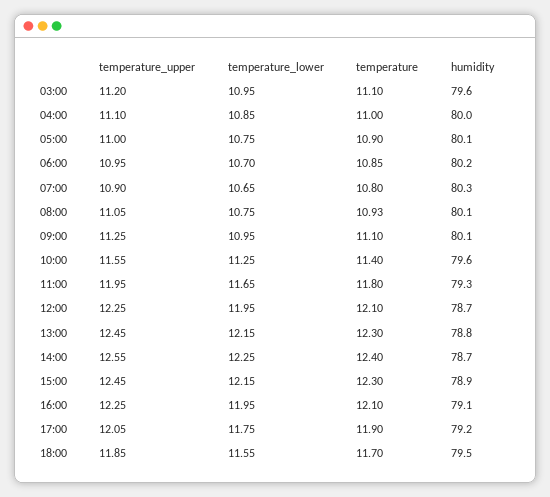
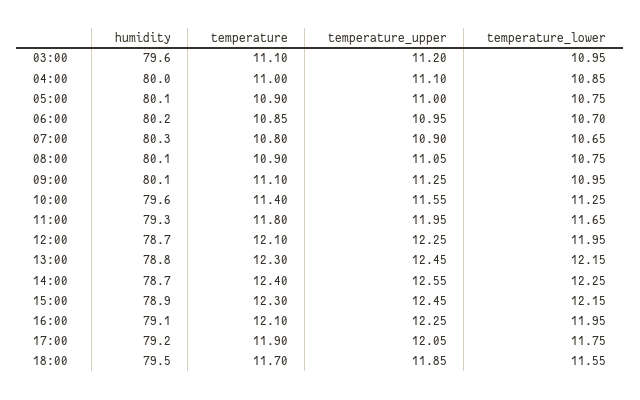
  {
    "temperature_upper": {
      "03:00": 11.2,
      "04:00": 11.1,
      "05:00": 11,
      "06:00": 10.95,
      "07:00": 10.9,
      "08:00": 11.05,
      "09:00": 11.25,
      "10:00": 11.55,
      "11:00": 11.95,
      "12:00": 12.25,
      "13:00": 12.45,
      "14:00": 12.55,
      "15:00": 12.45,
      "16:00": 12.25,
      "17:00": 12.05,
      "18:00": 11.85
    },
    "temperature_lower": {
      "03:00": 10.95,
      "04:00": 10.85,
      "05:00": 10.75,
      "06:00": 10.7,
      "07:00": 10.65,
      "08:00": 10.75,
      "09:00": 10.95,
      "10:00": 11.25,
      "11:00": 11.65,
      "12:00": 11.95,
      "13:00": 12.15,
      "14:00": 12.25,
      "15:00": 12.15,
      "16:00": 11.95,
      "17:00": 11.75,
      "18:00": 11.55
    },
    "temperature": {
      "03:00": 11.1,
      "04:00": 11,
      "05:00": 10.9,
      "06:00": 10.85,
      "07:00": 10.8,
-     "08:00": 10.93,
+     "08:00": 10.9,
      "09:00": 11.1,
      "10:00": 11.4,
      "11:00": 11.8,
      "12:00": 12.1,
      "13:00": 12.3,
      "14:00": 12.4,
      "15:00": 12.3,
      "16:00": 12.1,
      "17:00": 11.9,
      "18:00": 11.7
    },
    "humidity": {
      "03:00": 79.6,
      "04:00": 80,
      "05:00": 80.1,
      "06:00": 80.2,
      "07:00": 80.3,
      "08:00": 80.1,
      "09:00": 80.1,
      "10:00": 79.6,
      "11:00": 79.3,
      "12:00": 78.7,
      "13:00": 78.8,
      "14:00": 78.7,
      "15:00": 78.9,
      "16:00": 79.1,
      "17:00": 79.2,
      "18:00": 79.5
    }
  }

